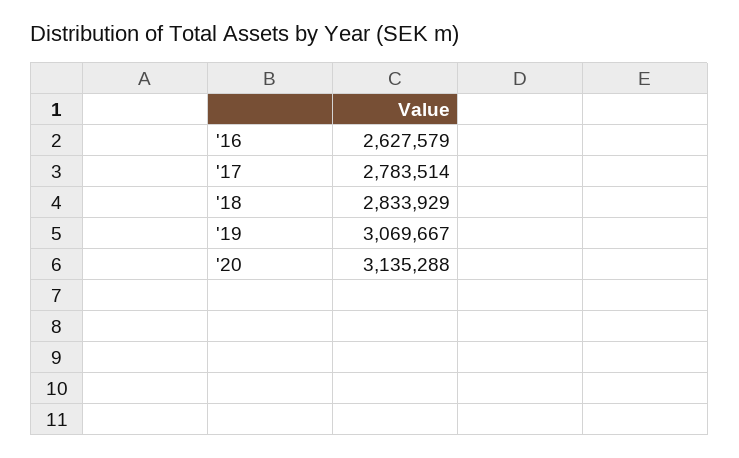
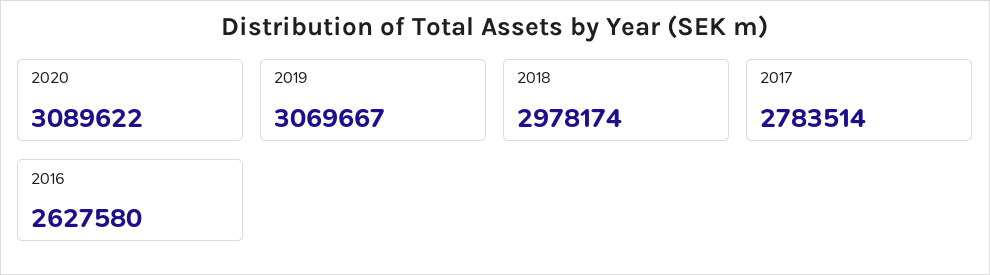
  {
-   "'16": 2627579,
+   "'16": 2627580,
    "'17": 2783514,
-   "'18": 2833929,
+   "'18": 2978174,
    "'19": 3069667,
-   "'20": 3135288
+   "'20": 3089622
  }

